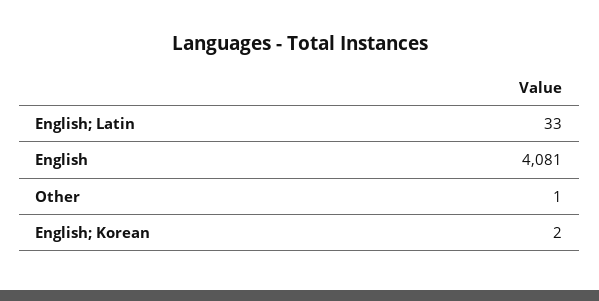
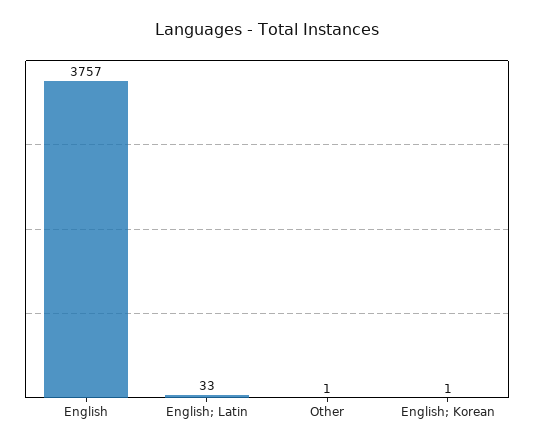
  {
    "English; Latin": 33,
-   "English": 4081,
+   "English": 3757,
    "Other": 1,
-   "English; Korean": 2
+   "English; Korean": 1
  }

